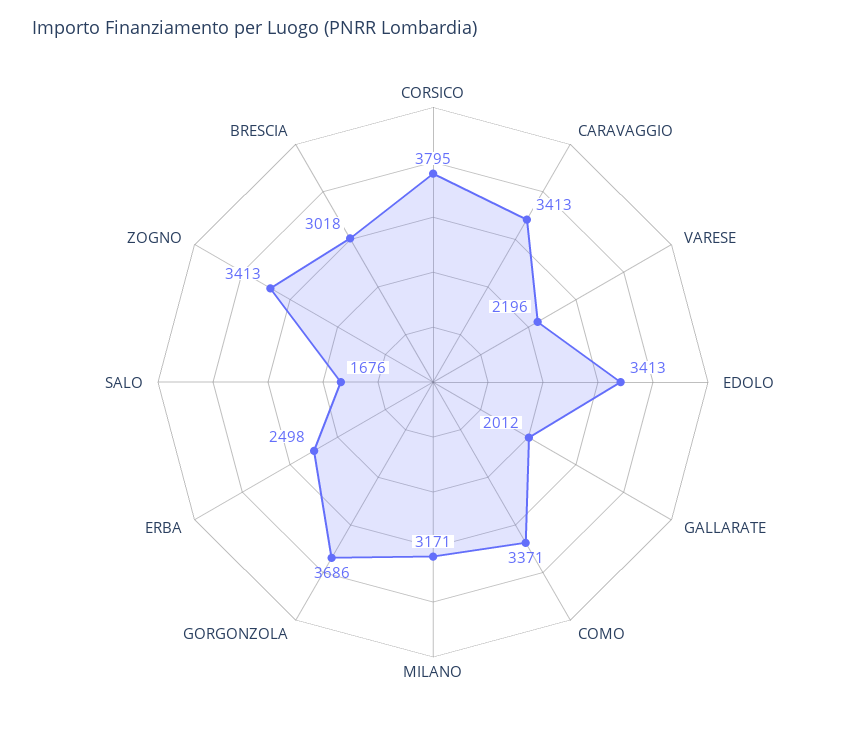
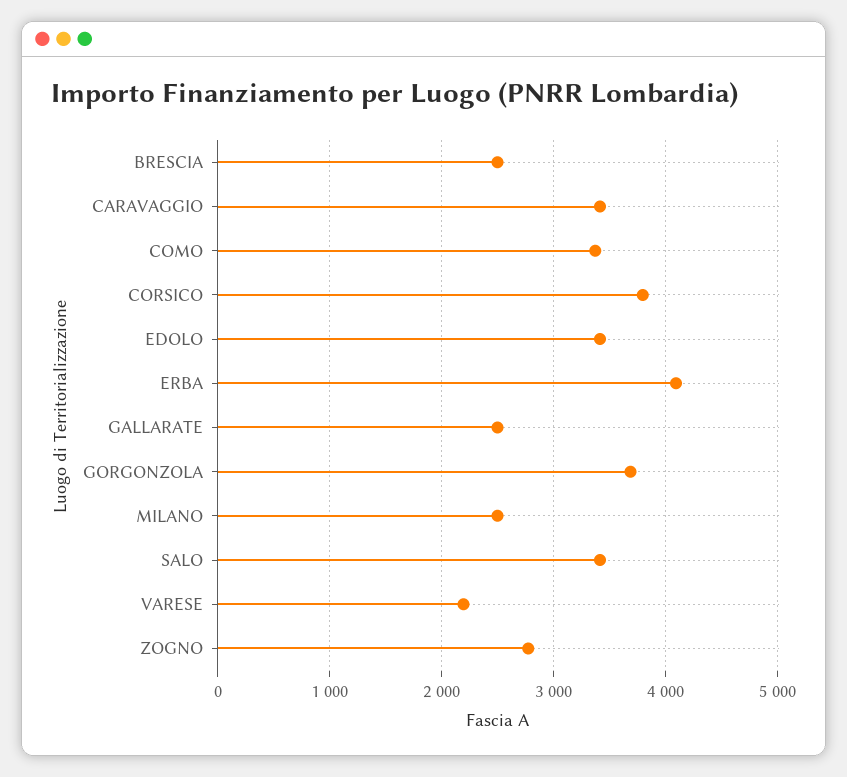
  {
    "CORSICO": 3795,
    "CARAVAGGIO": 3413,
    "VARESE": 2196,
    "EDOLO": 3413,
-   "GALLARATE": 2012,
+   "GALLARATE": 2500,
    "COMO": 3371,
-   "MILANO": 3171,
+   "MILANO": 2500,
    "GORGONZOLA": 3686,
-   "ERBA": 2498,
+   "ERBA": 4100,
-   "SALO": 1676,
+   "SALO": 3400,
-   "ZOGNO": 3413,
+   "ZOGNO": 2800,
-   "BRESCIA": 3018
+   "BRESCIA": 2500
  }

